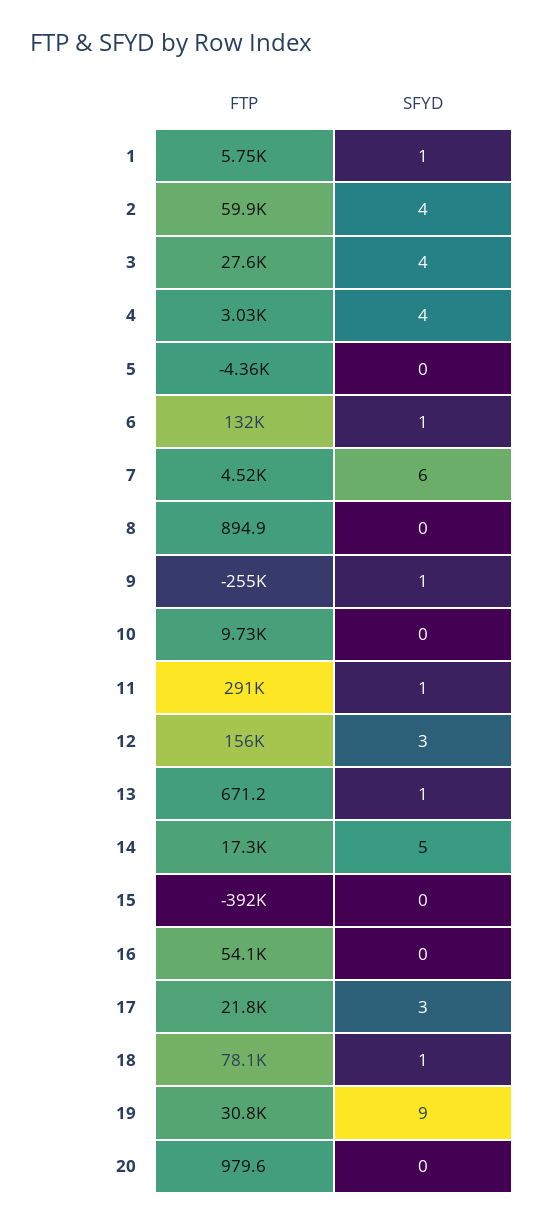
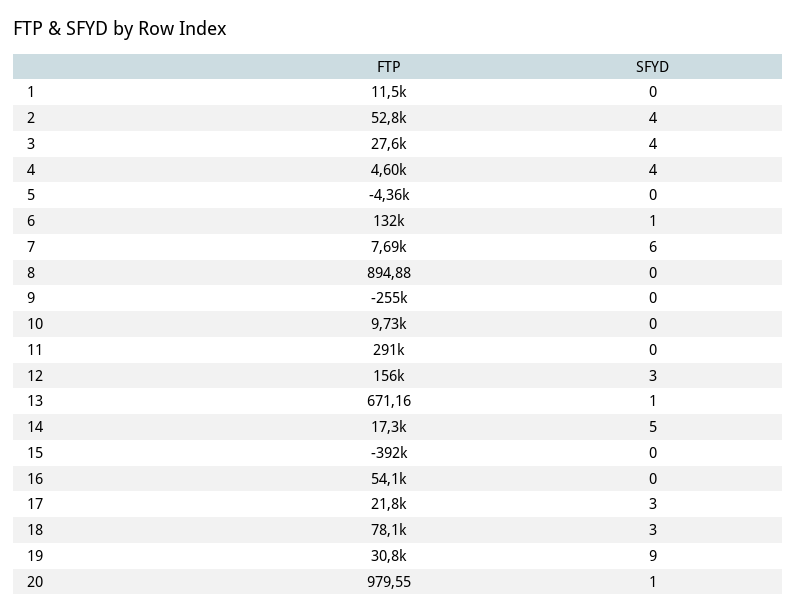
  {
    "FTP": {
-     "1": 5750,
+     "1": 11500,
-     "2": 59900,
+     "2": 52800,
      "3": 27600,
-     "4": 3030,
+     "4": 4600,
      "5": -4360,
      "6": 132000,
-     "7": 4520,
+     "7": 7690,
      "8": 894.88,
      "9": -255000,
      "10": 9730,
      "11": 291000,
      "12": 156000,
      "13": 671.16,
      "14": 17300,
      "15": -392000,
      "16": 54100,
      "17": 21800,
      "18": 78100,
      "19": 30800,
      "20": 979.55
    },
    "SFYD": {
-     "1": 1,
+     "1": 0,
      "2": 4,
      "3": 4,
      "4": 4,
      "5": 0,
      "6": 1,
      "7": 6,
      "8": 0,
-     "9": 1,
+     "9": 0,
      "10": 0,
-     "11": 1,
+     "11": 0,
      "12": 3,
      "13": 1,
      "14": 5,
      "15": 0,
      "16": 0,
      "17": 3,
-     "18": 1,
+     "18": 3,
      "19": 9,
-     "20": 0
+     "20": 1
    }
  }

